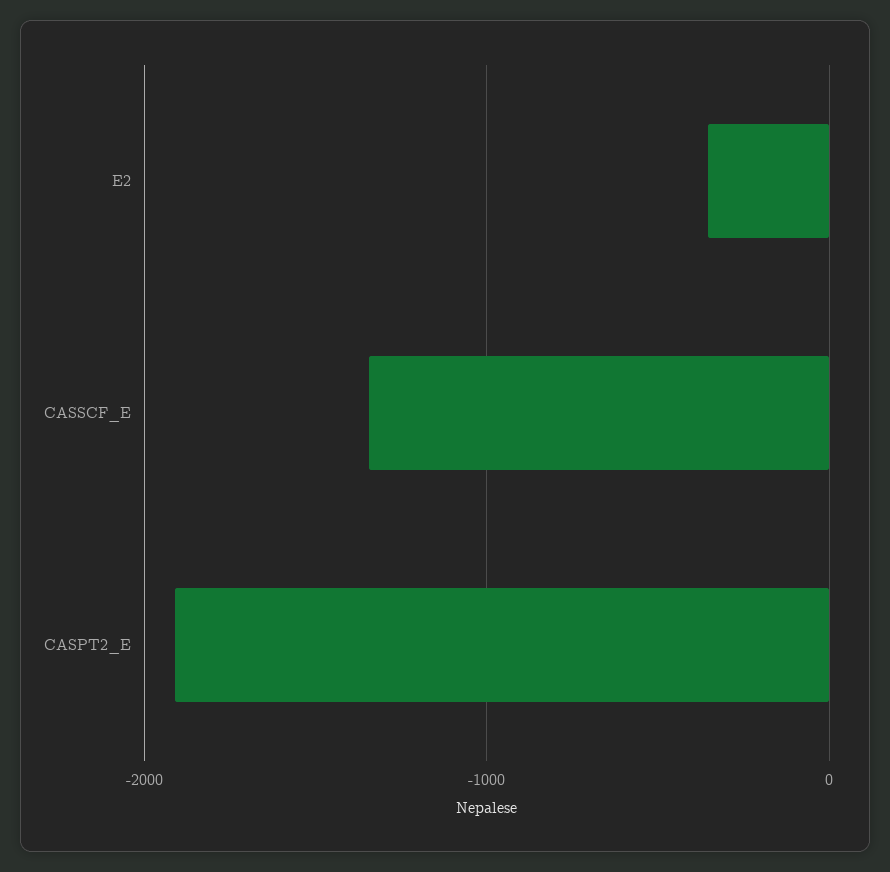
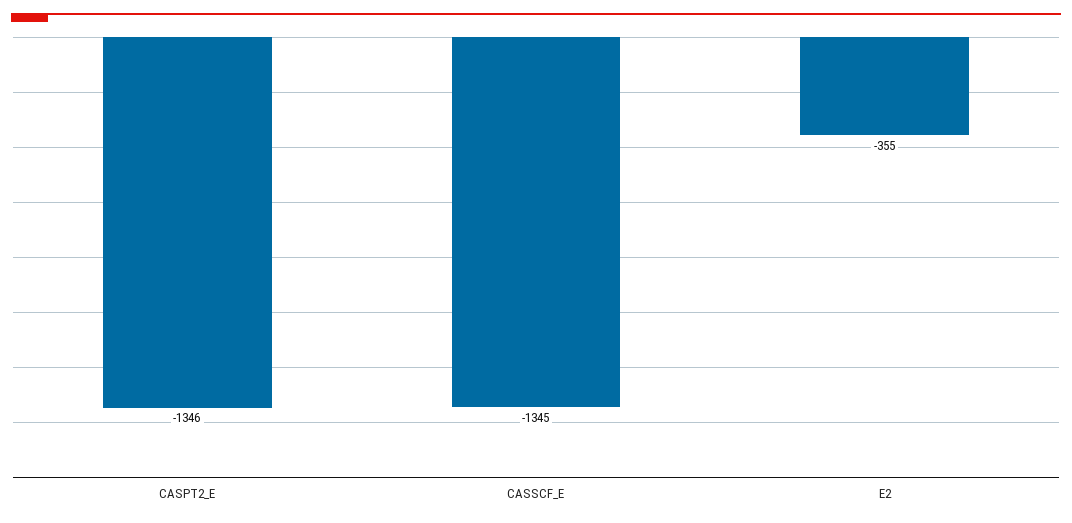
  {
    "E2": -355,
    "CASSCF_E": -1345,
-   "CASPT2_E": -1900
+   "CASPT2_E": -1346
  }

